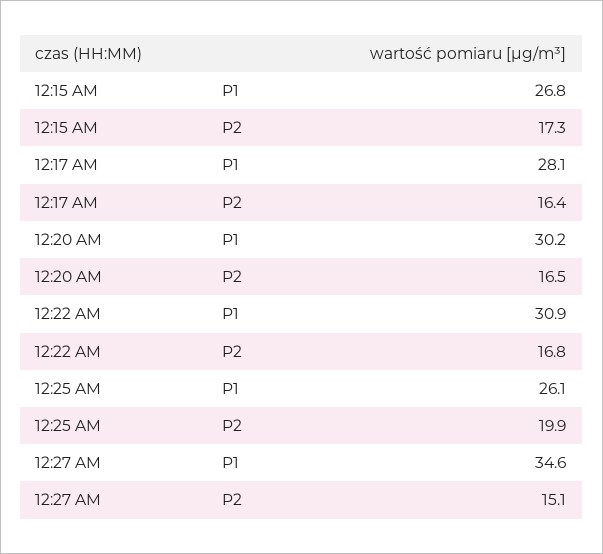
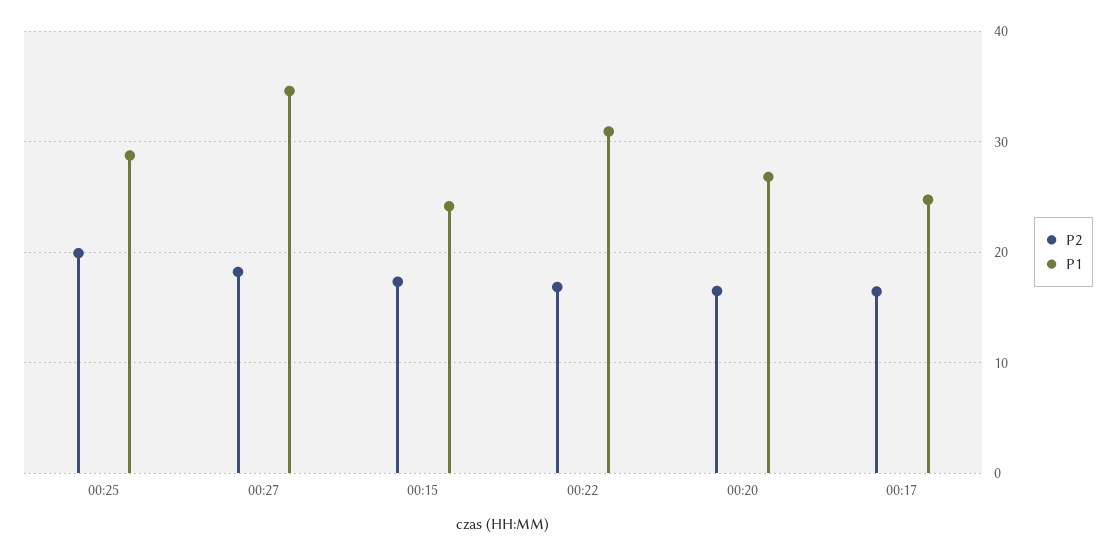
  {
    "P1": {
-     "12:15 AM": 26.8,
+     "12:15 AM": 24,
-     "12:17 AM": 28.1,
+     "12:17 AM": 25,
-     "12:20 AM": 30.2,
+     "12:20 AM": 27,
      "12:22 AM": 30.9,
-     "12:25 AM": 26.1,
+     "12:25 AM": 29,
      "12:27 AM": 34.6
    },
    "P2": {
      "12:15 AM": 17.3,
      "12:17 AM": 16.4,
      "12:20 AM": 16.5,
      "12:22 AM": 16.8,
      "12:25 AM": 19.9,
-     "12:27 AM": 15.1
+     "12:27 AM": 18
    }
  }

